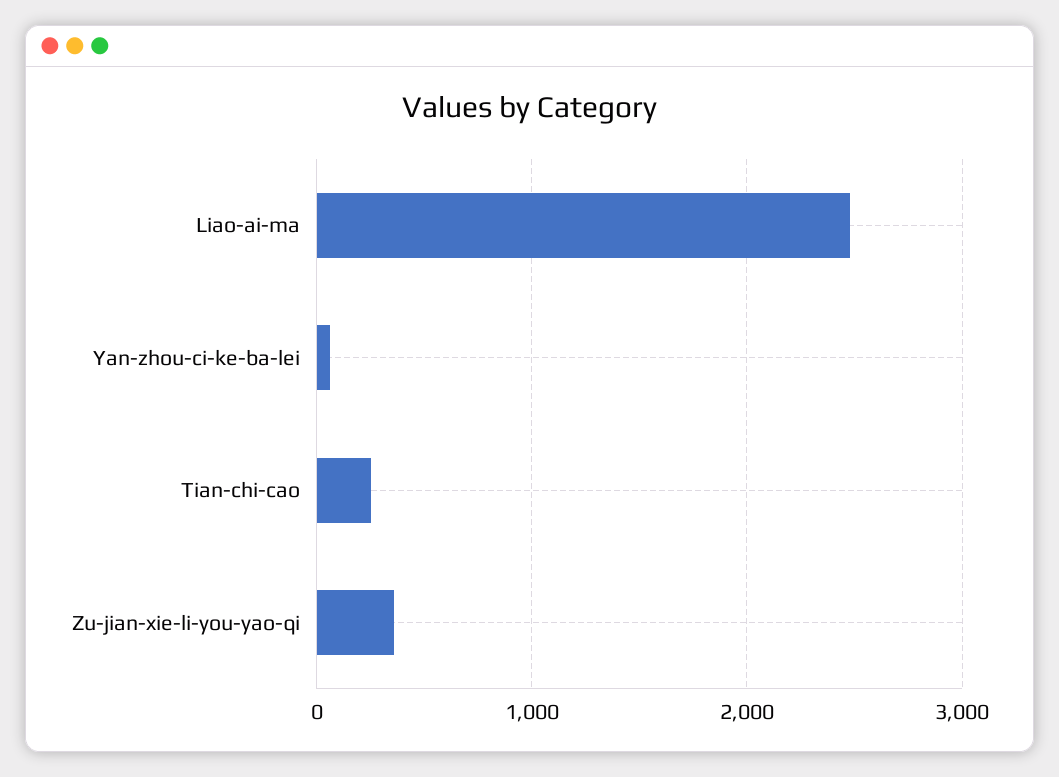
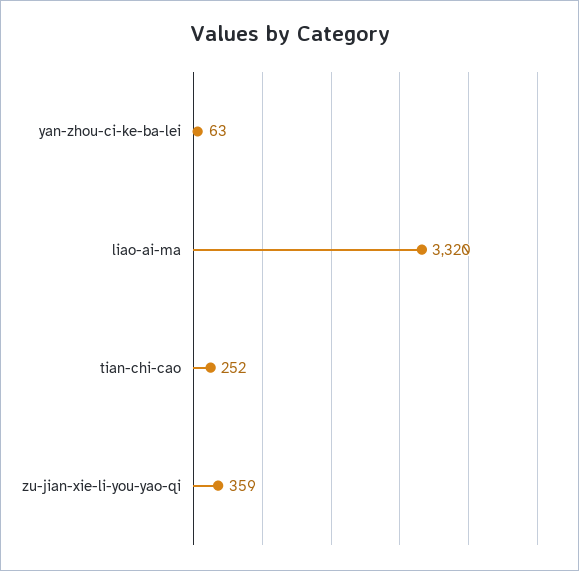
  {
-   "Liao-ai-ma": 2500,
+   "Liao-ai-ma": 3320,
    "Yan-zhou-ci-ke-ba-lei": 63,
    "Tian-chi-cao": 252,
    "Zu-jian-xie-li-you-yao-qi": 359
  }

